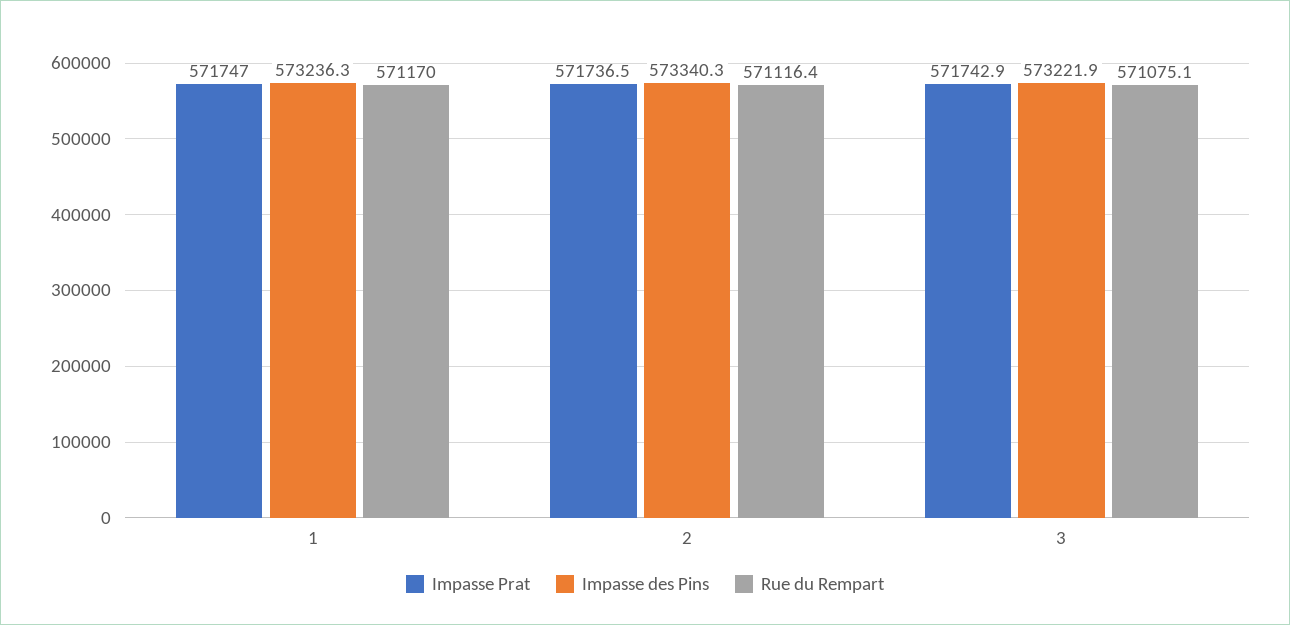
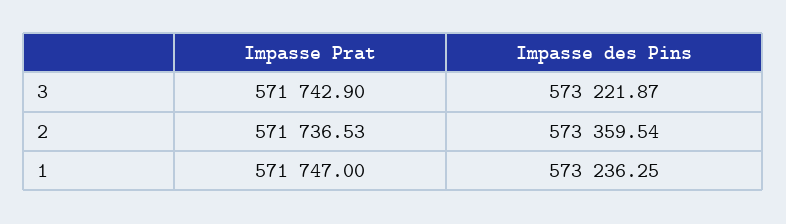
  {
    "Impasse Prat": {
      "1": 571747,
      "2": 571736.53,
      "3": 571742.9
    },
    "Impasse des Pins": {
      "1": 573236.25,
-     "2": 573340.3,
+     "2": 573359.54,
      "3": 573221.87
-   },
+   }
-   "Rue du Rempart": {
-     "1": 571170,
-     "2": 571116.4,
-     "3": 571075.1
-   }
  }

